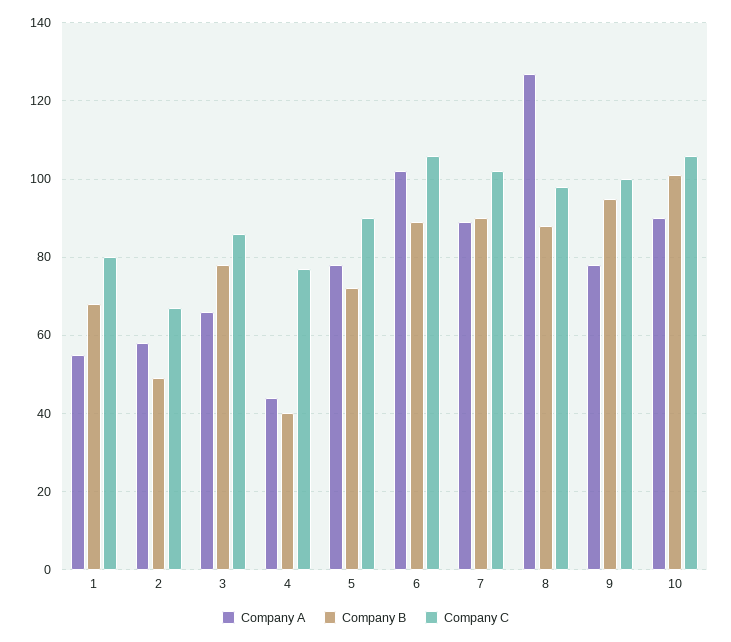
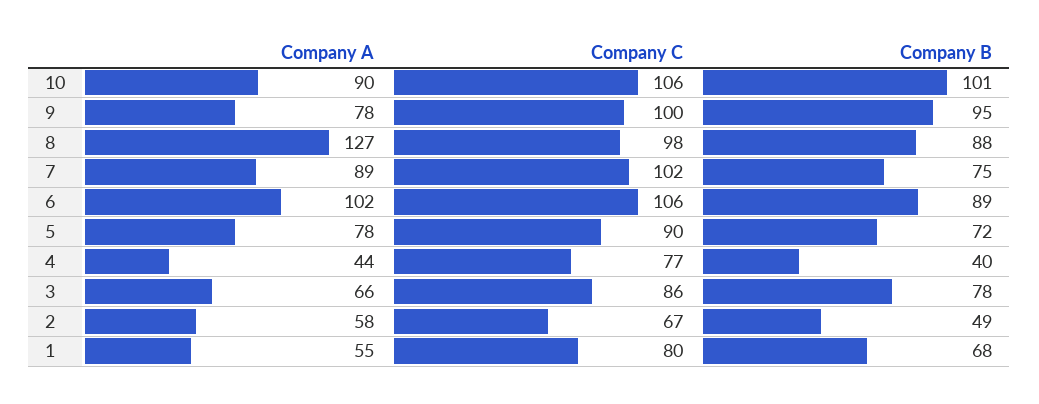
  {
    "Company A": {
      "1": 55,
      "2": 58,
      "3": 66,
      "4": 44,
      "5": 78,
      "6": 102,
      "7": 89,
      "8": 127,
      "9": 78,
      "10": 90
    },
    "Company B": {
      "1": 68,
      "2": 49,
      "3": 78,
      "4": 40,
      "5": 72,
      "6": 89,
-     "7": 90,
+     "7": 75,
      "8": 88,
      "9": 95,
      "10": 101
    },
    "Company C": {
      "1": 80,
      "2": 67,
      "3": 86,
      "4": 77,
      "5": 90,
      "6": 106,
      "7": 102,
      "8": 98,
      "9": 100,
      "10": 106
    }
  }

